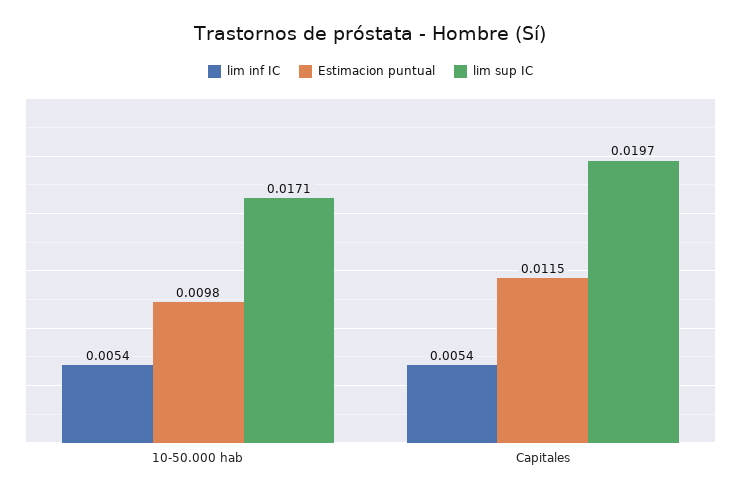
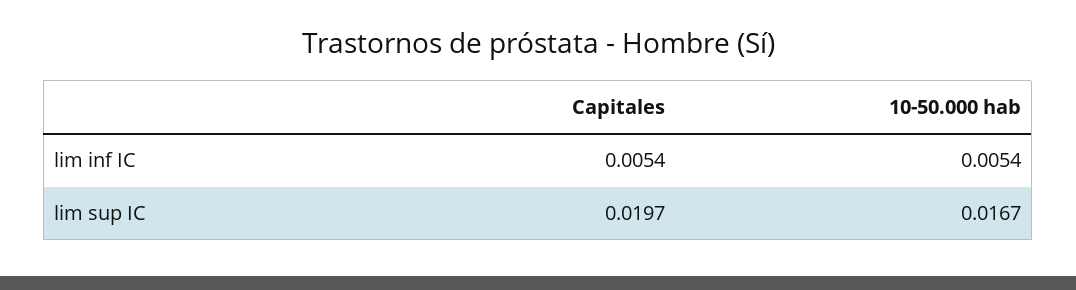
  {
    "lim inf IC": {
      "10-50.000 hab": 0.0054,
      "Capitales": 0.0054
    },
-   "Estimacion puntual": {
-     "10-50.000 hab": 0.0098,
-     "Capitales": 0.0115
-   },
    "lim sup IC": {
-     "10-50.000 hab": 0.0171,
+     "10-50.000 hab": 0.0167,
      "Capitales": 0.0197
    }
  }

